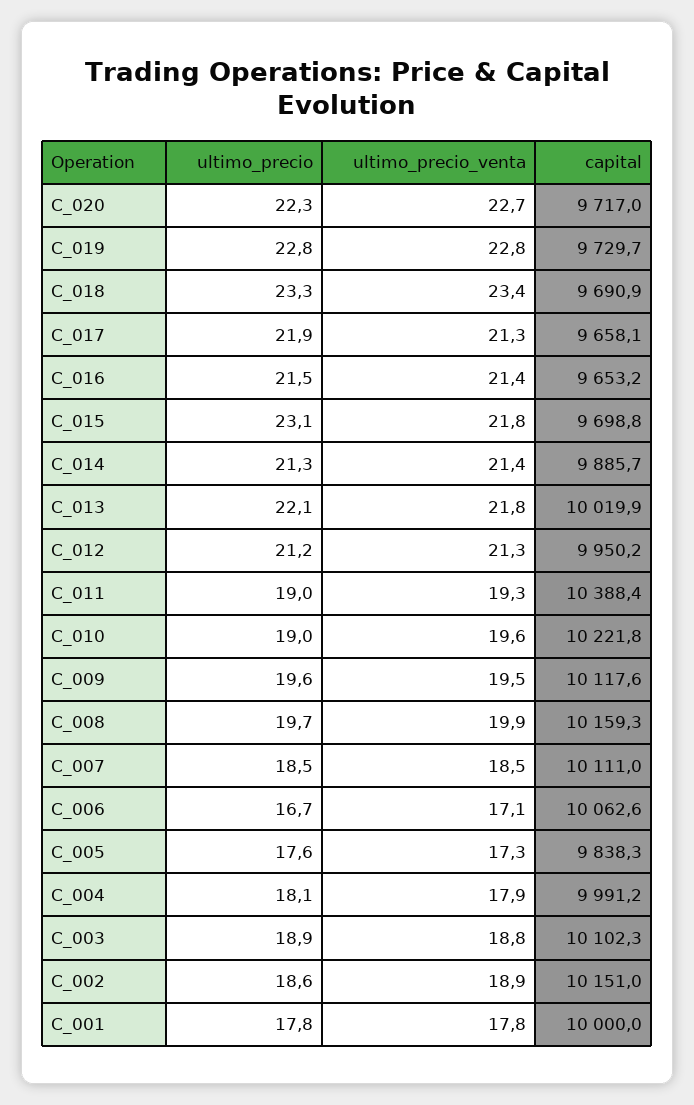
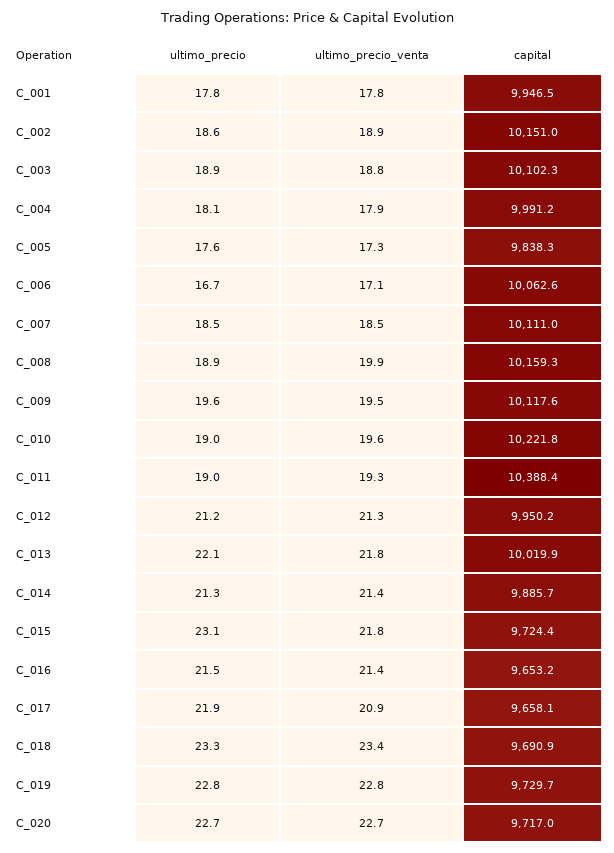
  {
    "ultimo_precio": {
-     "C_020": 22.3,
+     "C_020": 22.7,
      "C_019": 22.8,
      "C_018": 23.3,
      "C_017": 21.9,
      "C_016": 21.5,
      "C_015": 23.1,
      "C_014": 21.3,
      "C_013": 22.1,
      "C_012": 21.2,
      "C_011": 19,
      "C_010": 19,
      "C_009": 19.6,
-     "C_008": 19.7,
+     "C_008": 18.9,
      "C_007": 18.5,
      "C_006": 16.7,
      "C_005": 17.6,
      "C_004": 18.1,
      "C_003": 18.9,
      "C_002": 18.6,
      "C_001": 17.8
    },
    "ultimo_precio_venta": {
      "C_020": 22.7,
      "C_019": 22.8,
      "C_018": 23.4,
-     "C_017": 21.3,
+     "C_017": 20.9,
      "C_016": 21.4,
      "C_015": 21.8,
      "C_014": 21.4,
      "C_013": 21.8,
      "C_012": 21.3,
      "C_011": 19.3,
      "C_010": 19.6,
      "C_009": 19.5,
      "C_008": 19.9,
      "C_007": 18.5,
      "C_006": 17.1,
      "C_005": 17.3,
      "C_004": 17.9,
      "C_003": 18.8,
      "C_002": 18.9,
      "C_001": 17.8
    },
    "capital": {
      "C_020": 9717,
      "C_019": 9729.7,
      "C_018": 9690.9,
      "C_017": 9658.1,
      "C_016": 9653.2,
-     "C_015": 9698.8,
+     "C_015": 9724.4,
      "C_014": 9885.7,
      "C_013": 10019.9,
      "C_012": 9950.2,
      "C_011": 10388.4,
      "C_010": 10221.8,
      "C_009": 10117.6,
      "C_008": 10159.3,
      "C_007": 10111,
      "C_006": 10062.6,
      "C_005": 9838.3,
      "C_004": 9991.2,
      "C_003": 10102.3,
      "C_002": 10151,
-     "C_001": 10000
+     "C_001": 9946.5
    }
  }

